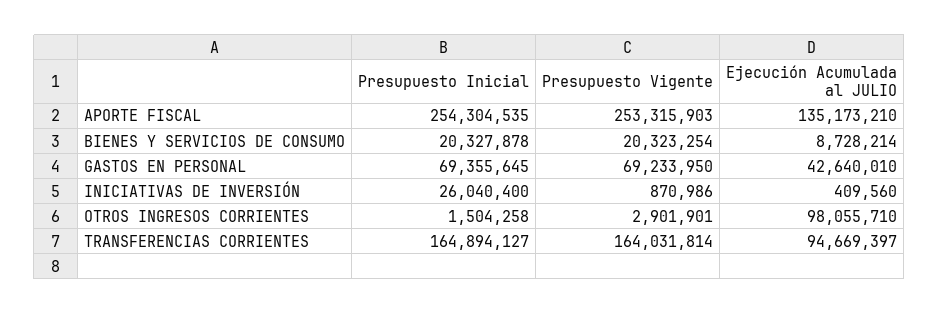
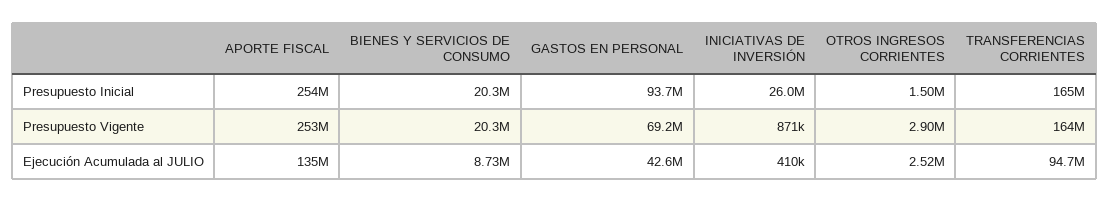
  {
    "Presupuesto Inicial": {
      "APORTE FISCAL": 254304535,
      "BIENES Y SERVICIOS DE CONSUMO": 20327878,
-     "GASTOS EN PERSONAL": 69355645,
+     "GASTOS EN PERSONAL": 93700000,
      "INICIATIVAS DE INVERSIÓN": 26040400,
      "OTROS INGRESOS CORRIENTES": 1504258,
      "TRANSFERENCIAS CORRIENTES": 164894127
    },
    "Presupuesto Vigente": {
      "APORTE FISCAL": 253315903,
      "BIENES Y SERVICIOS DE CONSUMO": 20323254,
      "GASTOS EN PERSONAL": 69233950,
      "INICIATIVAS DE INVERSIÓN": 870986,
      "OTROS INGRESOS CORRIENTES": 2901901,
      "TRANSFERENCIAS CORRIENTES": 164031814
    },
    "Ejecución Acumulada al JULIO": {
      "APORTE FISCAL": 135173210,
      "BIENES Y SERVICIOS DE CONSUMO": 8728214,
      "GASTOS EN PERSONAL": 42640010,
      "INICIATIVAS DE INVERSIÓN": 409560,
-     "OTROS INGRESOS CORRIENTES": 98055710,
+     "OTROS INGRESOS CORRIENTES": 2520000,
      "TRANSFERENCIAS CORRIENTES": 94669397
    }
  }

